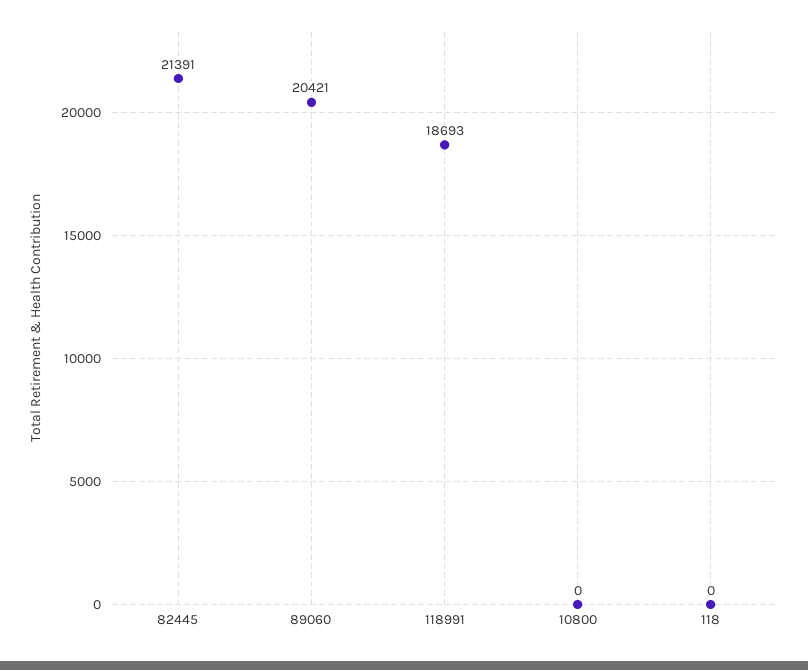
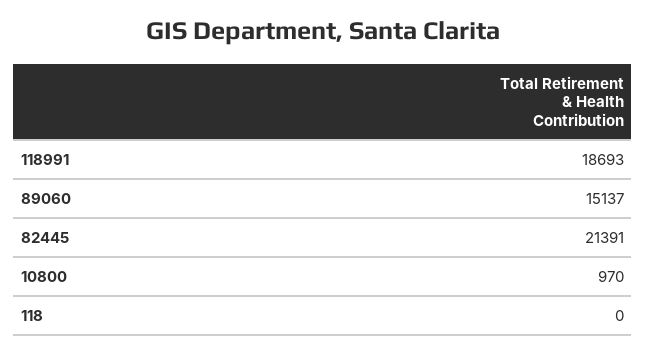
  {
    "82445": 21391,
-   "89060": 20421,
+   "89060": 15137,
    "118991": 18693,
-   "10800": 0,
+   "10800": 970,
    "118": 0
  }

